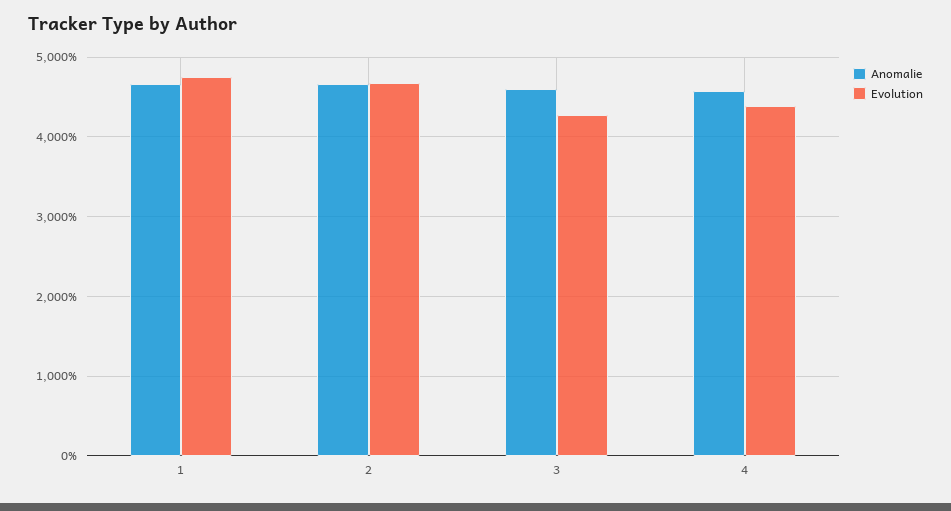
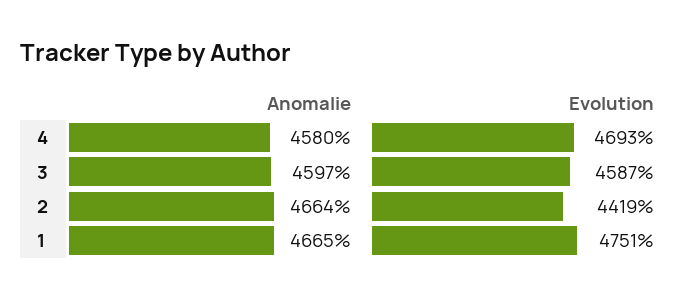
  {
    "Anomalie": {
      "1": 4665,
      "2": 4664,
      "3": 4597,
      "4": 4580
    },
    "Evolution": {
      "1": 4751,
-     "2": 4700,
+     "2": 4419,
-     "3": 4300,
+     "3": 4587,
-     "4": 4400
+     "4": 4693
    }
  }

